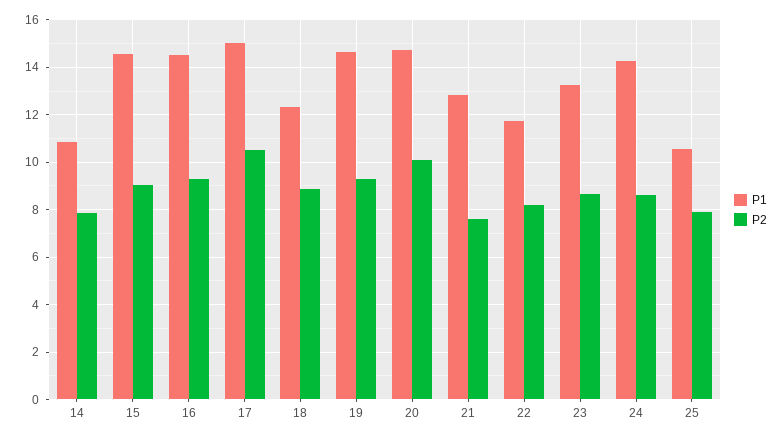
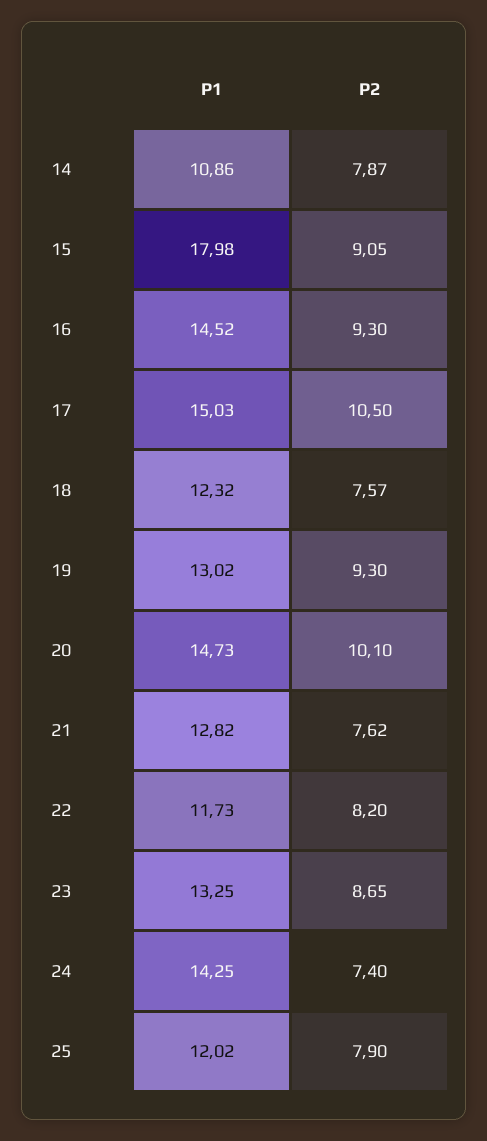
  {
    "P1": {
      "14": 10.86,
-     "15": 14.5,
+     "15": 17.98,
      "16": 14.52,
      "17": 15.03,
      "18": 12.32,
-     "19": 14.5,
+     "19": 13.02,
      "20": 14.73,
      "21": 12.82,
      "22": 11.73,
      "23": 13.25,
      "24": 14.25,
-     "25": 10.5
+     "25": 12.02
    },
    "P2": {
      "14": 7.87,
      "15": 9.05,
      "16": 9.3,
      "17": 10.5,
-     "18": 9,
+     "18": 7.57,
      "19": 9.3,
      "20": 10.1,
      "21": 7.62,
      "22": 8.2,
      "23": 8.65,
-     "24": 8.5,
+     "24": 7.4,
      "25": 7.9
    }
  }

